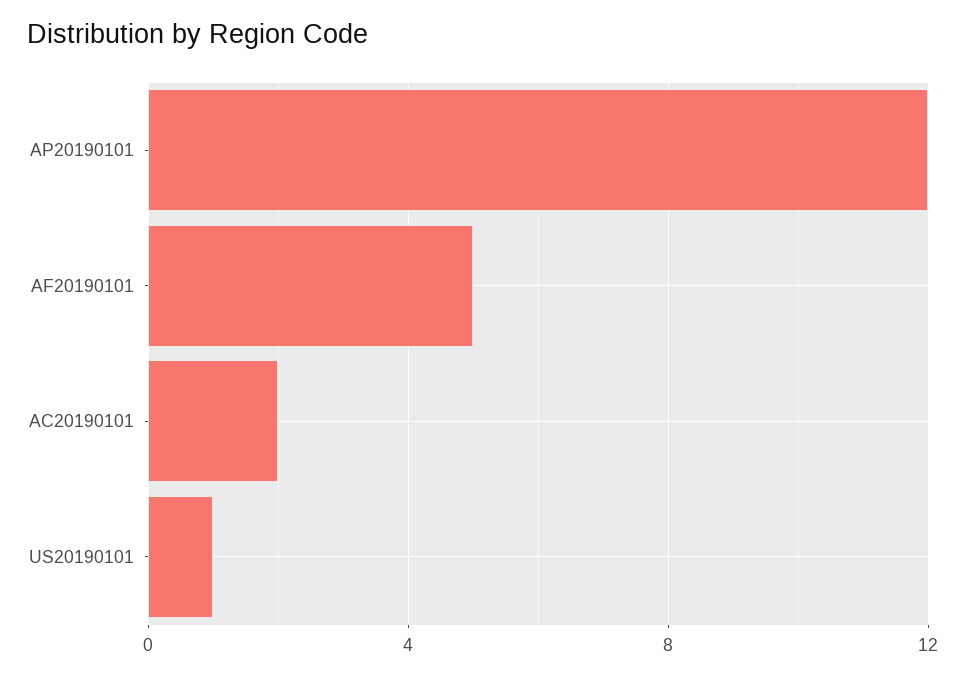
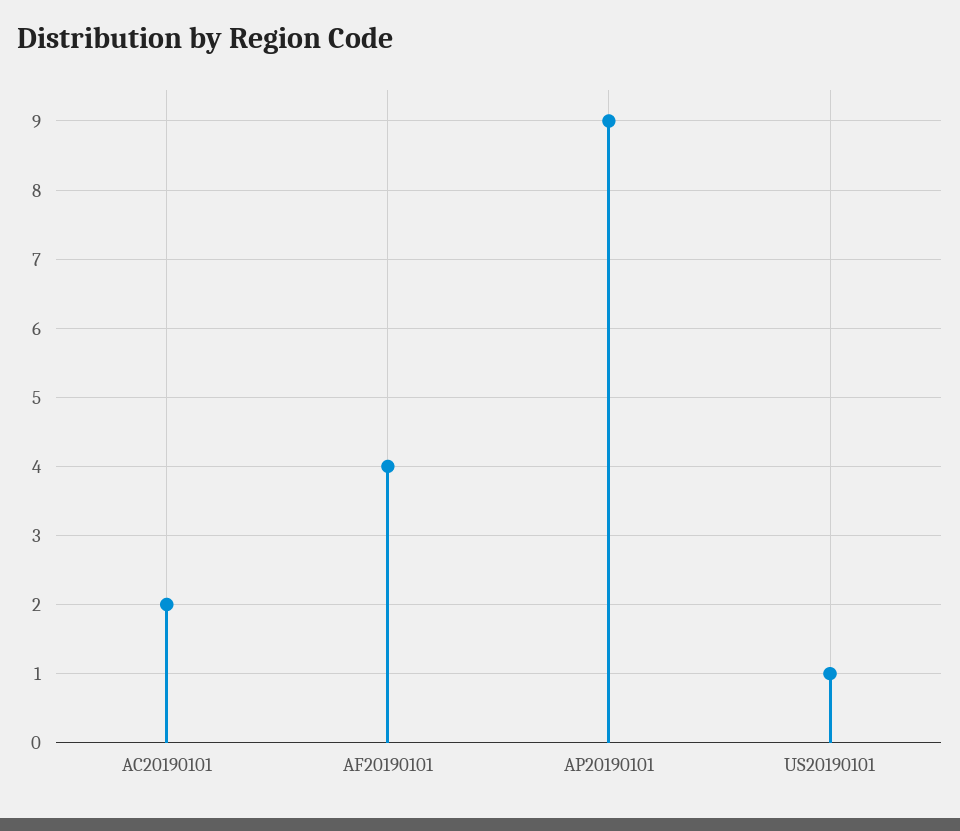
  {
-   "AP20190101": 12,
+   "AP20190101": 9,
-   "AF20190101": 5,
+   "AF20190101": 4,
    "AC20190101": 2,
    "US20190101": 1
  }

